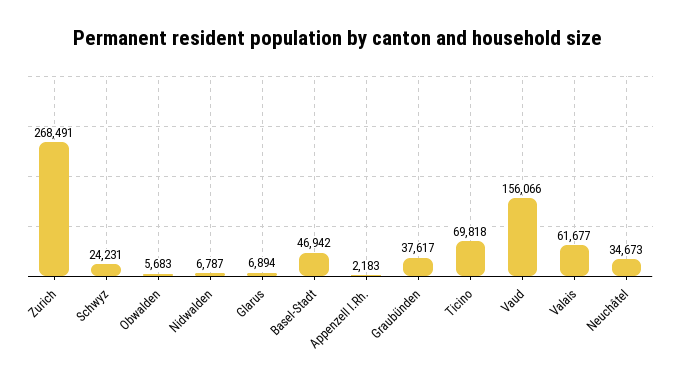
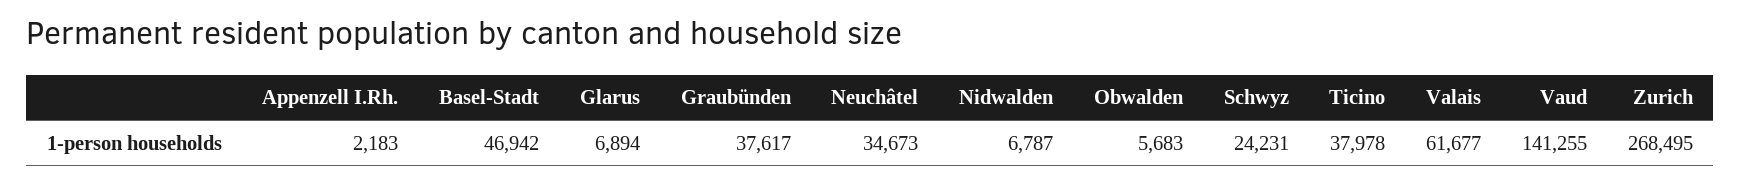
  {
-   "Zurich": 268491,
+   "Zurich": 268495,
    "Schwyz": 24231,
    "Obwalden": 5683,
    "Nidwalden": 6787,
    "Glarus": 6894,
    "Basel-Stadt": 46942,
    "Appenzell I.Rh.": 2183,
    "Graubünden": 37617,
-   "Ticino": 69818,
+   "Ticino": 37978,
-   "Vaud": 156066,
+   "Vaud": 141255,
    "Valais": 61677,
    "Neuchâtel": 34673
  }

